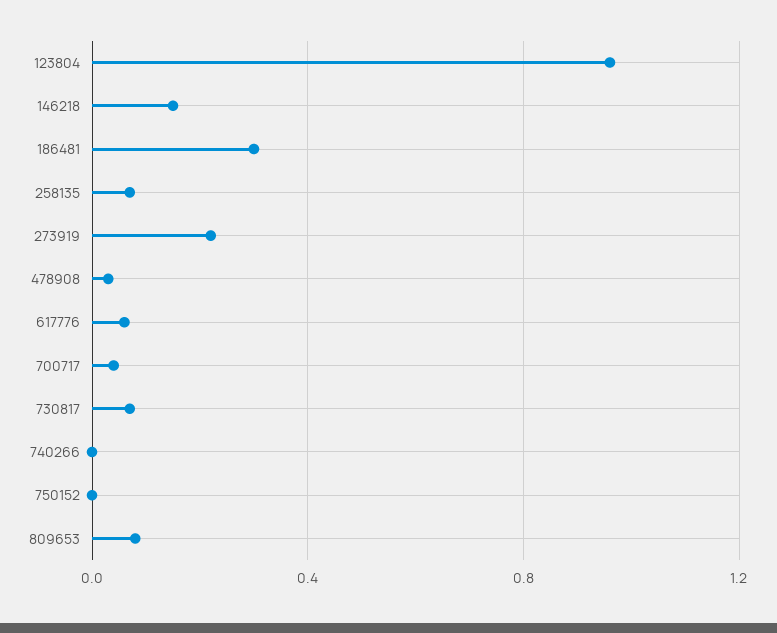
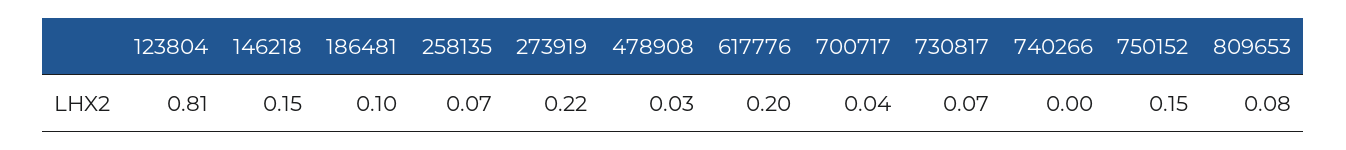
  {
-   "123804": 0.95,
+   "123804": 0.81,
    "146218": 0.15,
-   "186481": 0.3,
+   "186481": 0.1,
    "258135": 0.07,
    "273919": 0.22,
    "478908": 0.03,
-   "617776": 0.05,
+   "617776": 0.2,
    "700717": 0.04,
    "730817": 0.07,
    "740266": 0,
-   "750152": 0,
+   "750152": 0.15,
    "809653": 0.08
  }

